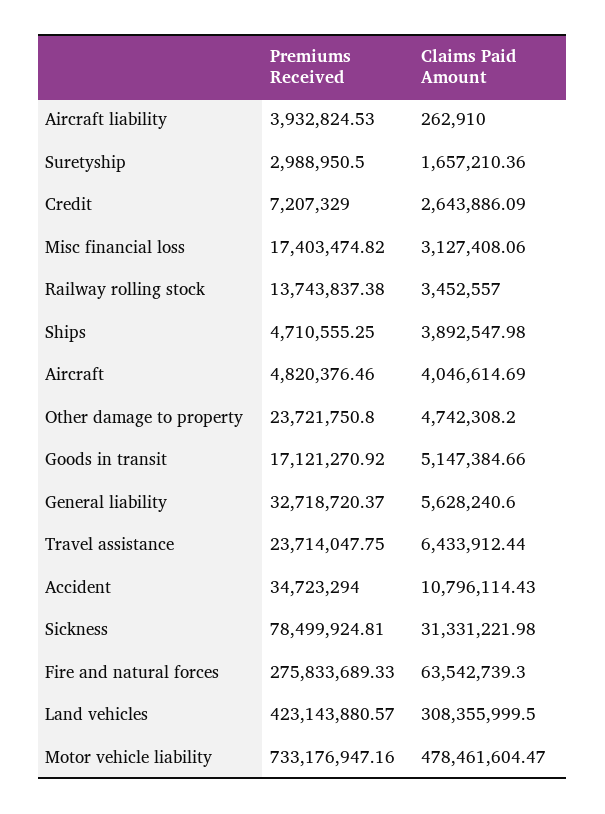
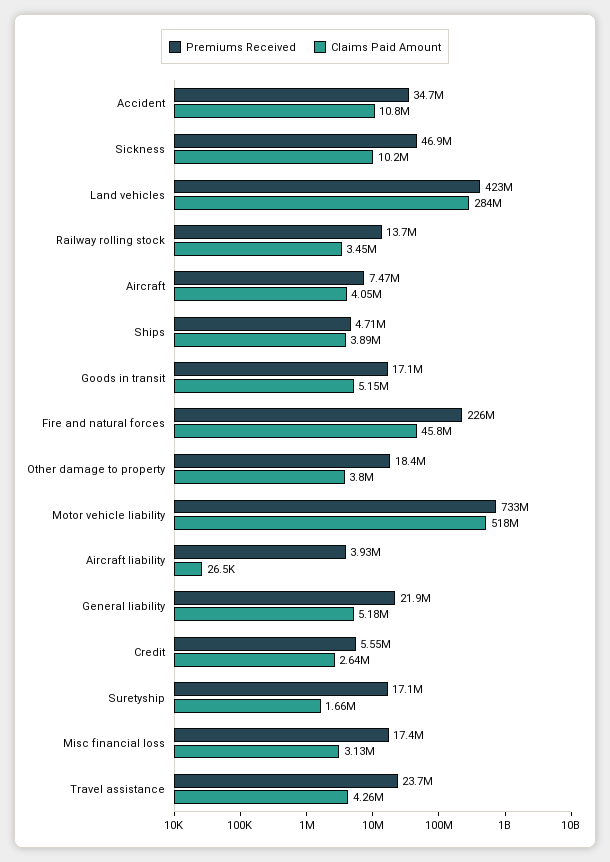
  {
    "Premiums Received": {
      "Aircraft liability": 3932824.53,
-     "Suretyship": 2988950.5,
+     "Suretyship": 17100000,
-     "Credit": 7207329,
+     "Credit": 5550000,
      "Misc financial loss": 17403474.82,
      "Railway rolling stock": 13743837.38,
      "Ships": 4710555.25,
-     "Aircraft": 4820376.46,
+     "Aircraft": 7470000,
-     "Other damage to property": 23721750.8,
+     "Other damage to property": 18400000,
      "Goods in transit": 17121270.92,
-     "General liability": 32718720.37,
+     "General liability": 21900000,
      "Travel assistance": 23714047.75,
      "Accident": 34723294,
-     "Sickness": 78499924.81,
+     "Sickness": 46900000,
-     "Fire and natural forces": 275833689.33,
+     "Fire and natural forces": 226000000,
      "Land vehicles": 423143880.57,
      "Motor vehicle liability": 733176947.16
    },
    "Claims Paid Amount": {
-     "Aircraft liability": 262910,
+     "Aircraft liability": 26500,
      "Suretyship": 1657210.36,
      "Credit": 2643886.09,
      "Misc financial loss": 3127408.06,
      "Railway rolling stock": 3452557,
      "Ships": 3892547.98,
      "Aircraft": 4046614.69,
-     "Other damage to property": 4742308.2,
+     "Other damage to property": 3800000,
      "Goods in transit": 5147384.66,
-     "General liability": 5628240.6,
+     "General liability": 5180000,
-     "Travel assistance": 6433912.44,
+     "Travel assistance": 4260000,
      "Accident": 10796114.43,
-     "Sickness": 31331221.98,
+     "Sickness": 10200000,
-     "Fire and natural forces": 63542739.3,
+     "Fire and natural forces": 45800000,
-     "Land vehicles": 308355999.5,
+     "Land vehicles": 284000000,
-     "Motor vehicle liability": 478461604.47
+     "Motor vehicle liability": 518000000
    }
  }

